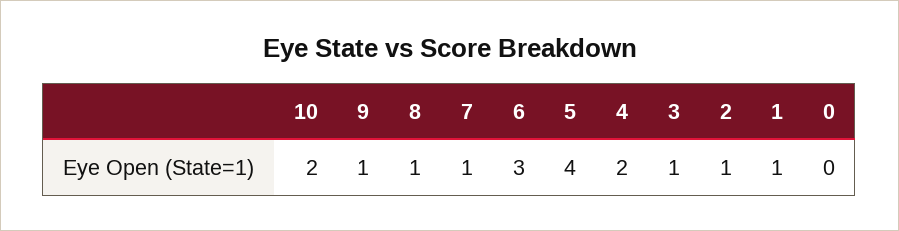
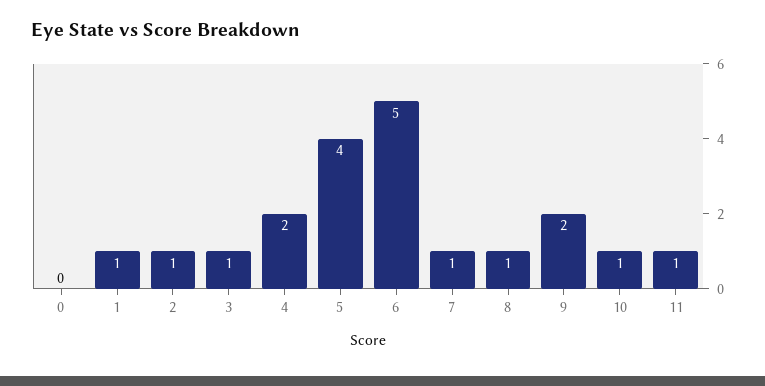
  {
-   "10": 2,
+   "10": 1,
-   "9": 1,
+   "9": 2,
    "8": 1,
    "7": 1,
-   "6": 3,
+   "6": 5,
    "5": 4,
    "4": 2,
    "3": 1,
    "2": 1,
    "1": 1,
-   "0": 0
+   "0": 0,
+   "11": 1
  }

